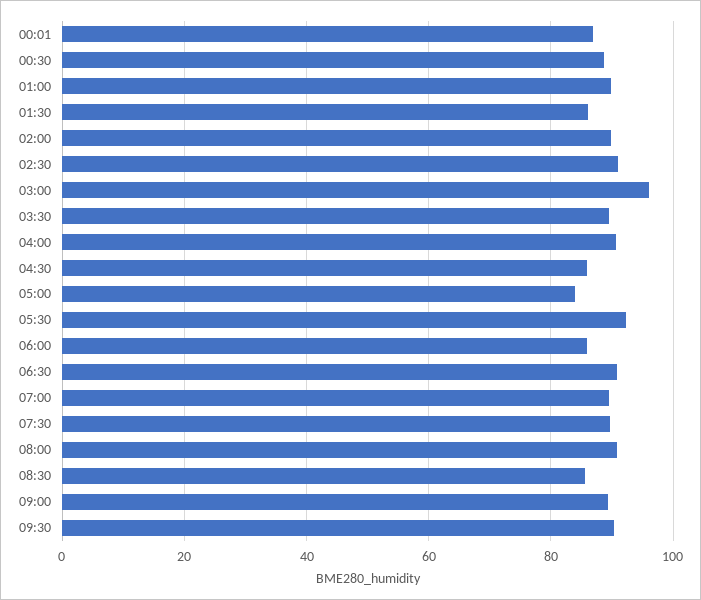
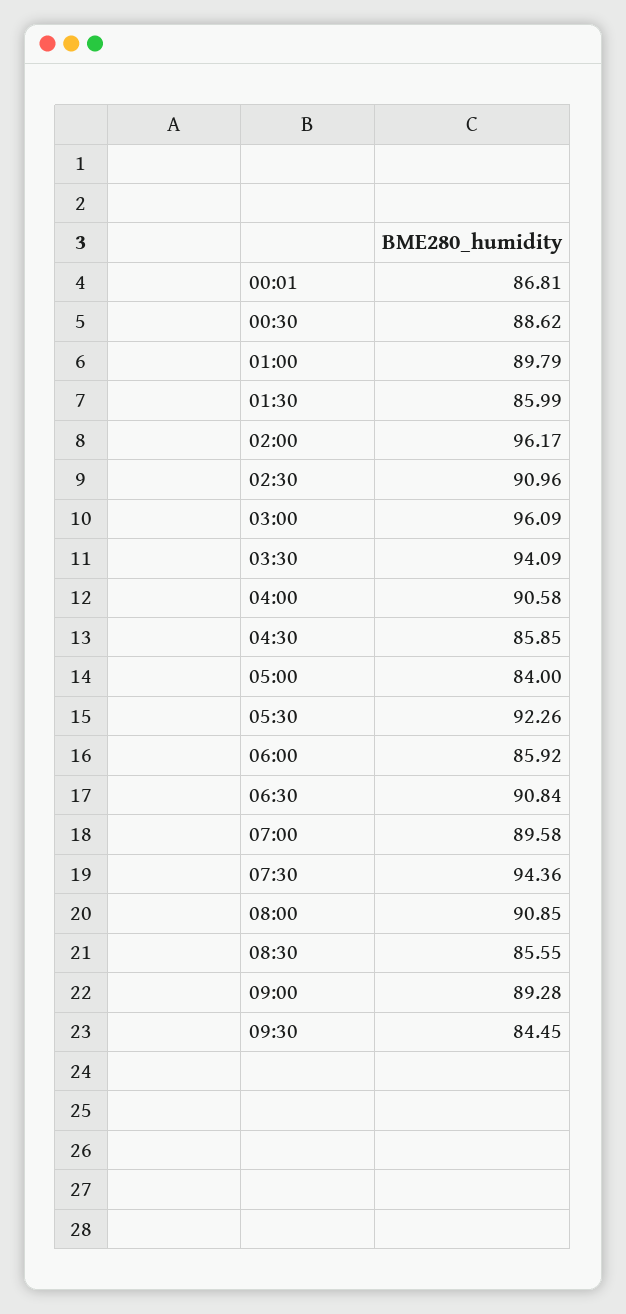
  {
    "00:01": 86.81,
    "00:30": 88.62,
    "01:00": 89.79,
    "01:30": 85.99,
-   "02:00": 90,
+   "02:00": 96.17,
    "02:30": 90.96,
    "03:00": 96.09,
-   "03:30": 90,
+   "03:30": 94.09,
    "04:00": 90.58,
    "04:30": 85.85,
    "05:00": 84,
    "05:30": 92.26,
    "06:00": 85.92,
    "06:30": 90.84,
    "07:00": 89.58,
-   "07:30": 90,
+   "07:30": 94.36,
    "08:00": 90.85,
    "08:30": 85.55,
    "09:00": 89.28,
-   "09:30": 90
+   "09:30": 84.45
  }

